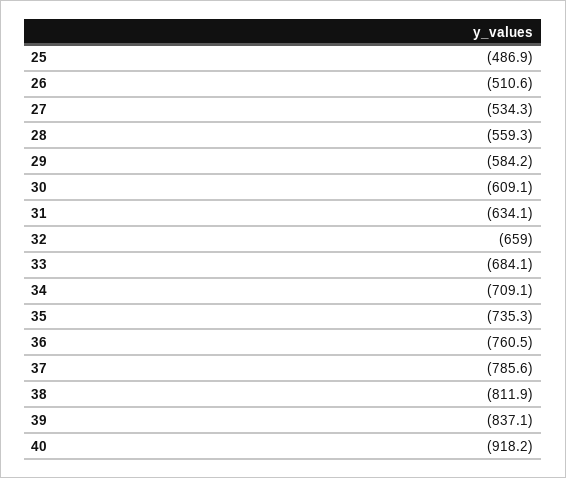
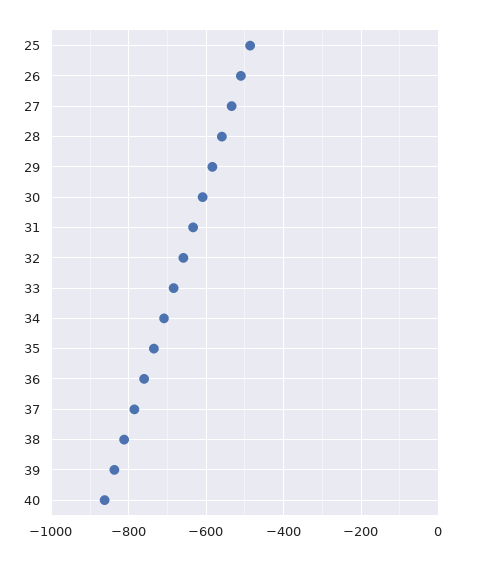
  {
    "25": -486.9,
    "26": -510.6,
    "27": -534.3,
    "28": -559.3,
    "29": -584.2,
    "30": -609.1,
    "31": -634.1,
    "32": -659,
    "33": -684.1,
    "34": -709.1,
    "35": -735.3,
    "36": -760.5,
    "37": -785.6,
    "38": -811.9,
    "39": -837.1,
-   "40": -918.2
+   "40": -860
  }

